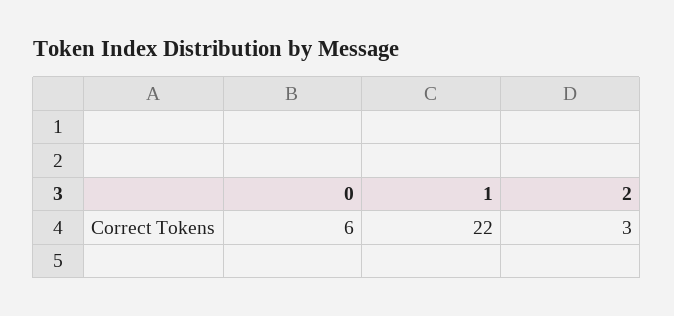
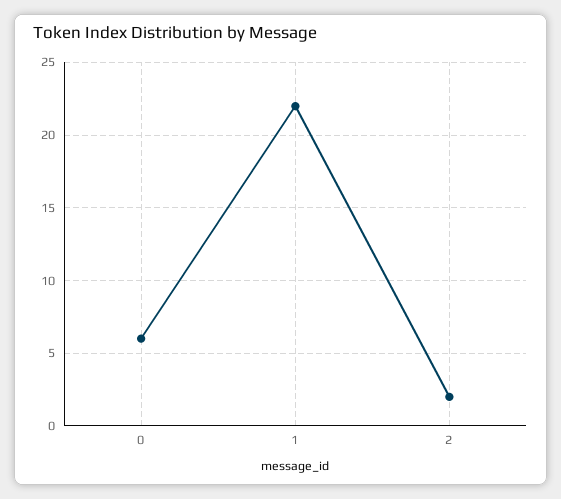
  {
    "0": 6,
    "1": 22,
-   "2": 3
+   "2": 2
  }

